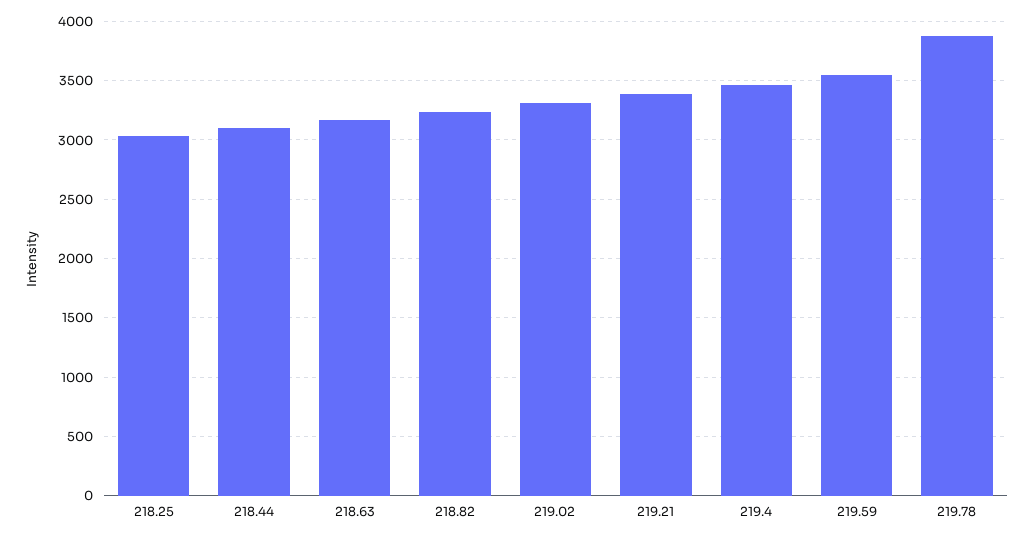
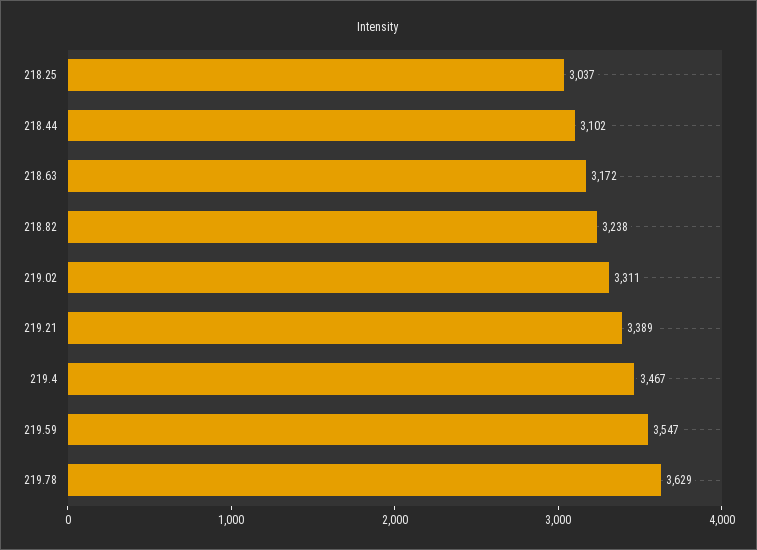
  {
    "218.25": 3037,
    "218.44": 3102,
    "218.63": 3172,
    "218.82": 3238,
    "219.02": 3311,
    "219.21": 3389,
    "219.4": 3467,
    "219.59": 3547,
-   "219.78": 3900
+   "219.78": 3629
  }

